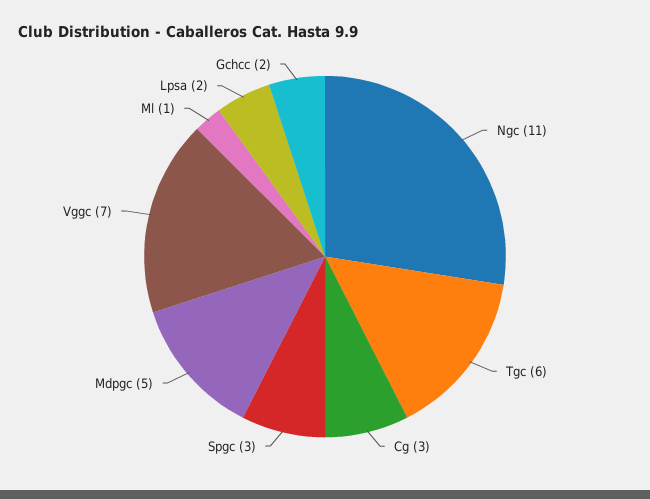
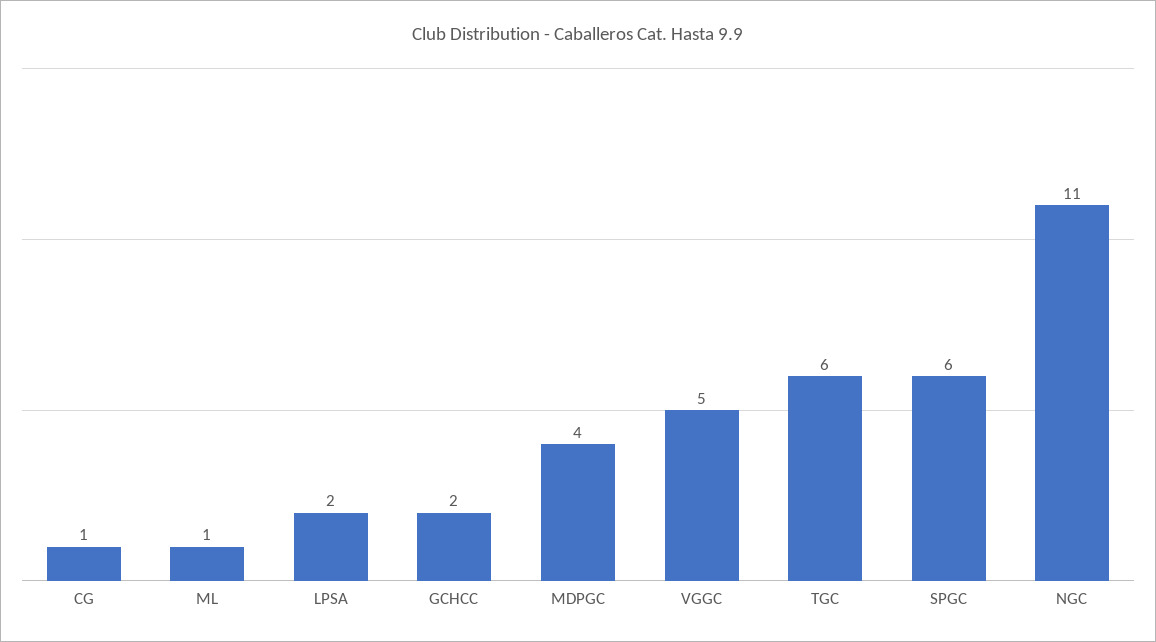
  {
    "Ngc": 11,
    "Tgc": 6,
-   "Cg": 3,
+   "Cg": 1,
-   "Spgc": 3,
+   "Spgc": 6,
-   "Mdpgc": 5,
+   "Mdpgc": 4,
-   "Vggc": 7,
+   "Vggc": 5,
    "Ml": 1,
    "Lpsa": 2,
    "Gchcc": 2
  }

